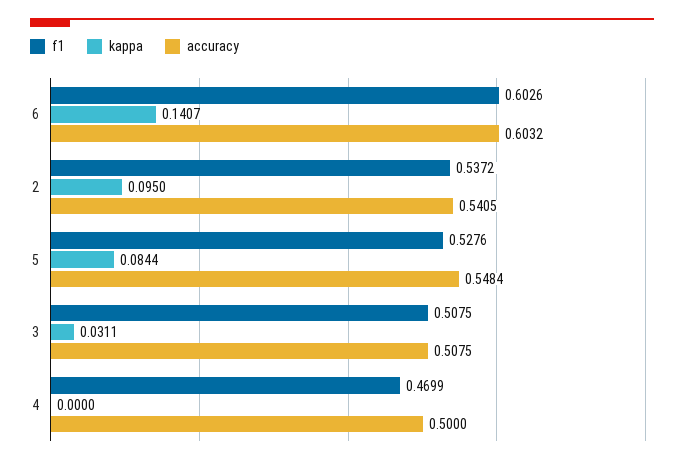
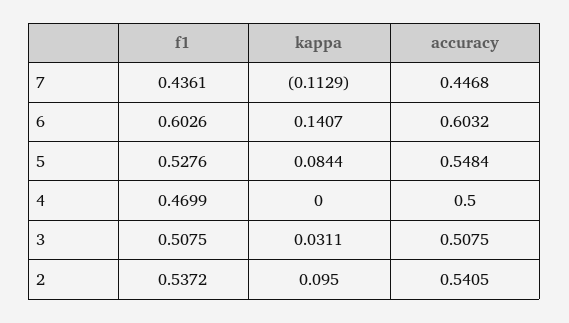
  {
    "f1": {
      "6": 0.6026,
      "2": 0.5372,
      "5": 0.5276,
      "3": 0.5075,
-     "4": 0.4699
+     "4": 0.4699,
+     "7": 0.4361
    },
    "kappa": {
      "6": 0.1407,
      "2": 0.095,
      "5": 0.0844,
      "3": 0.0311,
-     "4": 0
+     "4": 0,
+     "7": -0.1129
    },
    "accuracy": {
      "6": 0.6032,
      "2": 0.5405,
      "5": 0.5484,
      "3": 0.5075,
-     "4": 0.5
+     "4": 0.5,
+     "7": 0.4468
    }
  }

